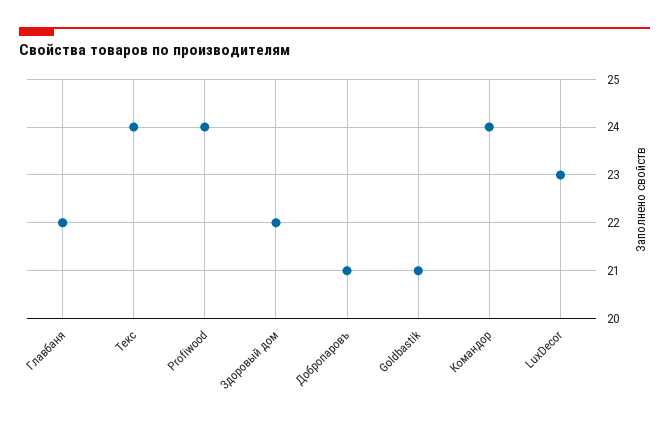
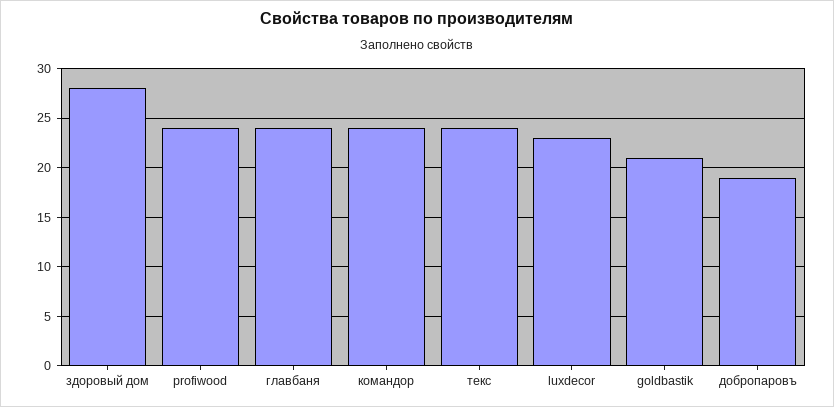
  {
-   "Главбаня": 22,
+   "Главбаня": 24,
    "Текс": 24,
    "Profiwood": 24,
-   "Здоровый дом": 22,
+   "Здоровый дом": 28,
-   "Добропаровъ": 21,
+   "Добропаровъ": 19,
    "Goldbastik": 21,
    "Командор": 24,
    "LuxDecor": 23
  }

